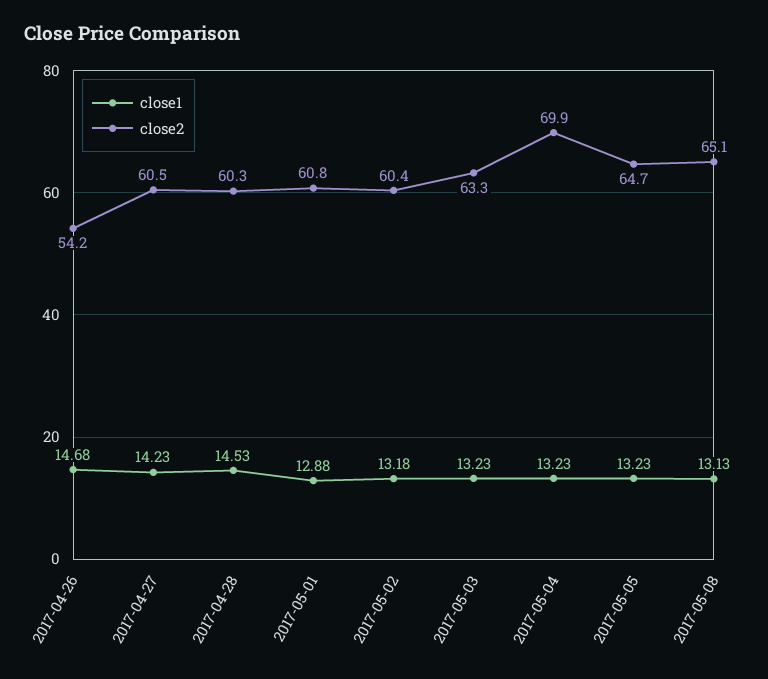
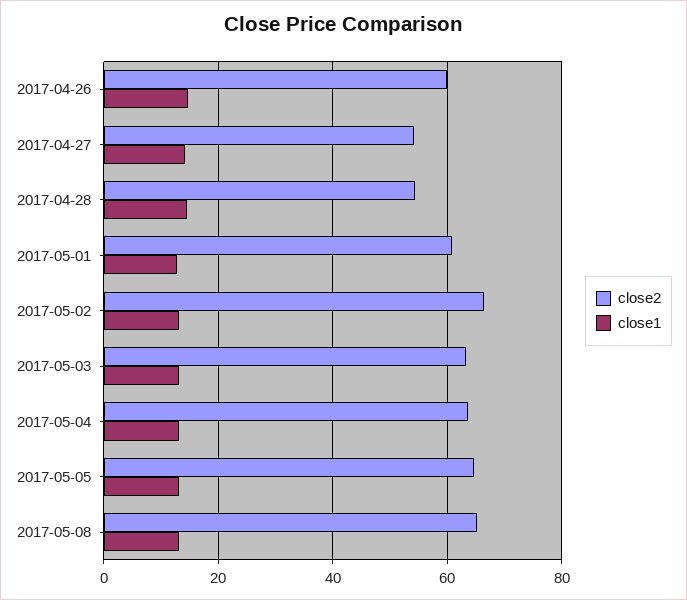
  {
    "close1": {
      "2017-04-26": 14.68,
      "2017-04-27": 14.23,
      "2017-04-28": 14.53,
      "2017-05-01": 12.88,
      "2017-05-02": 13.18,
      "2017-05-03": 13.23,
      "2017-05-04": 13.23,
      "2017-05-05": 13.23,
      "2017-05-08": 13.13
    },
    "close2": {
-     "2017-04-26": 54.2,
+     "2017-04-26": 60,
-     "2017-04-27": 60.5,
+     "2017-04-27": 54,
-     "2017-04-28": 60.3,
+     "2017-04-28": 54,
      "2017-05-01": 60.8,
-     "2017-05-02": 60.4,
+     "2017-05-02": 66,
      "2017-05-03": 63.3,
-     "2017-05-04": 69.9,
+     "2017-05-04": 64,
      "2017-05-05": 64.7,
      "2017-05-08": 65.1
    }
  }

